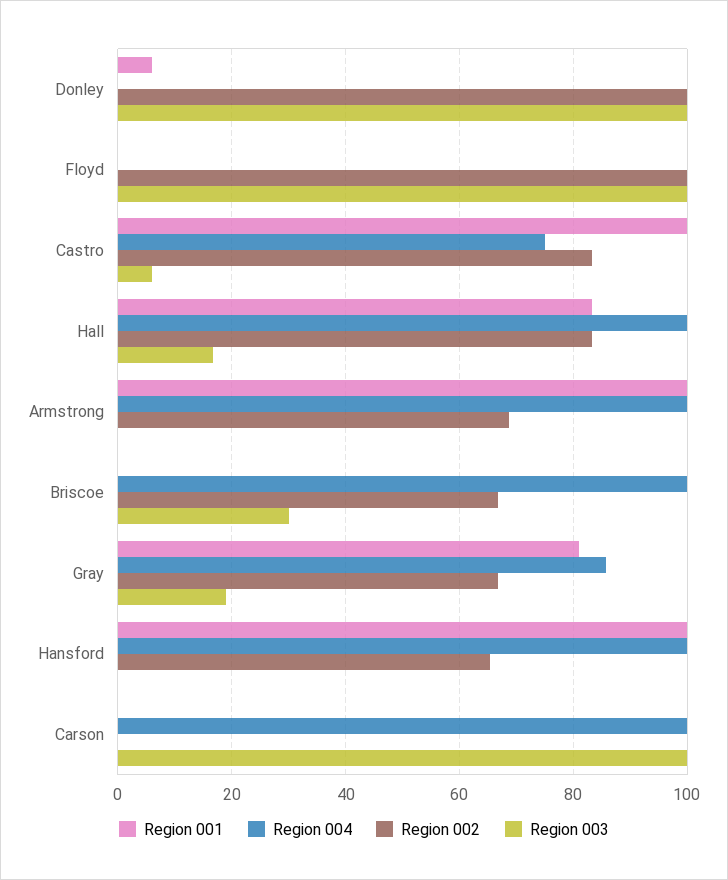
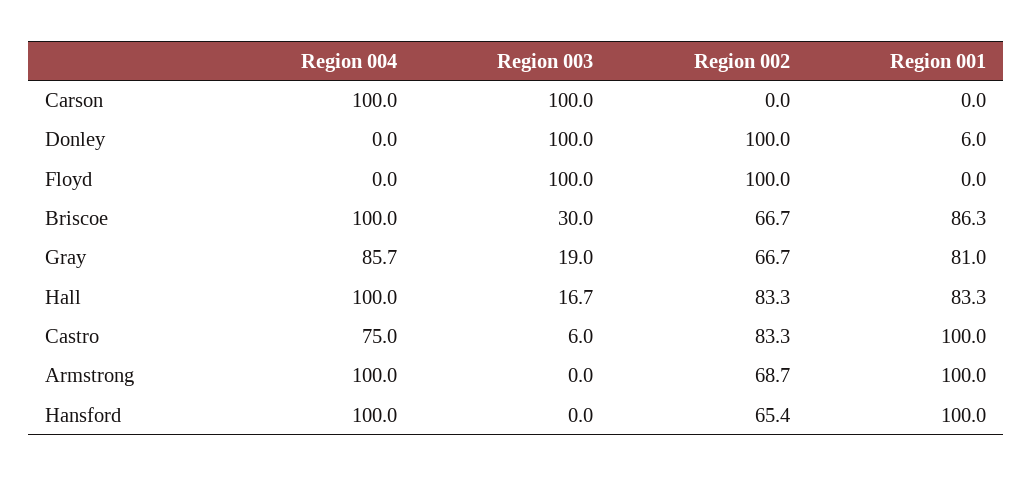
  {
    "Region 001": {
      "Donley": 6,
      "Floyd": 0,
      "Castro": 100,
      "Hall": 83.3,
      "Armstrong": 100,
-     "Briscoe": 0,
+     "Briscoe": 86.3,
      "Gray": 81,
      "Hansford": 100,
      "Carson": 0
    },
    "Region 004": {
      "Donley": 0,
      "Floyd": 0,
      "Castro": 75,
      "Hall": 100,
      "Armstrong": 100,
      "Briscoe": 100,
      "Gray": 85.7,
      "Hansford": 100,
      "Carson": 100
    },
    "Region 002": {
      "Donley": 100,
      "Floyd": 100,
      "Castro": 83.3,
      "Hall": 83.3,
      "Armstrong": 68.7,
      "Briscoe": 66.7,
      "Gray": 66.7,
      "Hansford": 65.4,
      "Carson": 0
    },
    "Region 003": {
      "Donley": 100,
      "Floyd": 100,
      "Castro": 6,
      "Hall": 16.7,
      "Armstrong": 0,
      "Briscoe": 30,
      "Gray": 19,
      "Hansford": 0,
      "Carson": 100
    }
  }

